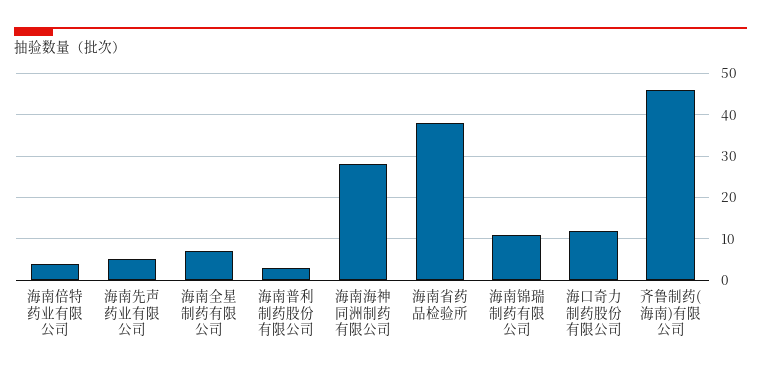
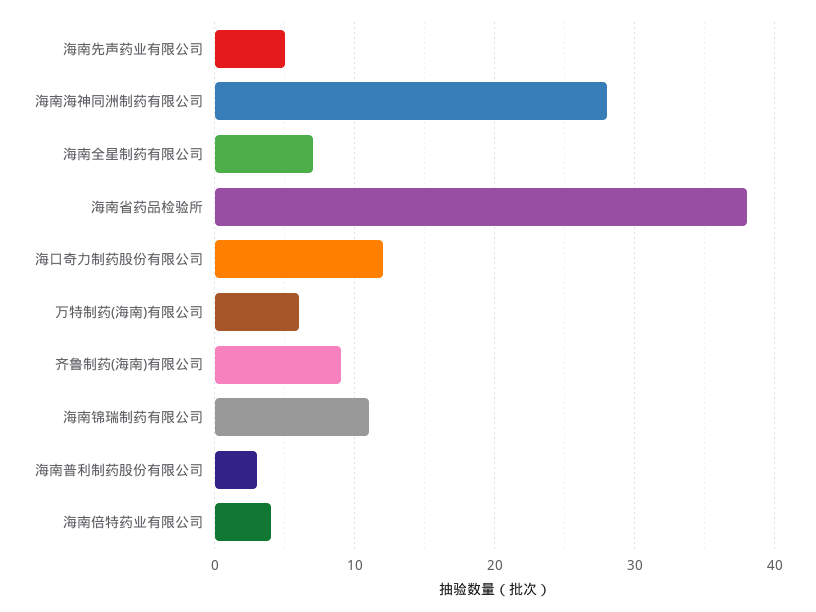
  {
    "海南倍特药业有限公司": 4,
    "海南先声药业有限公司": 5,
    "海南全星制药有限公司": 7,
    "海南普利制药股份有限公司": 3,
    "海南海神同洲制药有限公司": 28,
    "海南省药品检验所": 38,
    "海南锦瑞制药有限公司": 11,
    "海口奇力制药股份有限公司": 12,
-   "齐鲁制药(海南)有限公司": 45
+   "齐鲁制药(海南)有限公司": 9,
+   "万特制药(海南)有限公司": 6
  }

